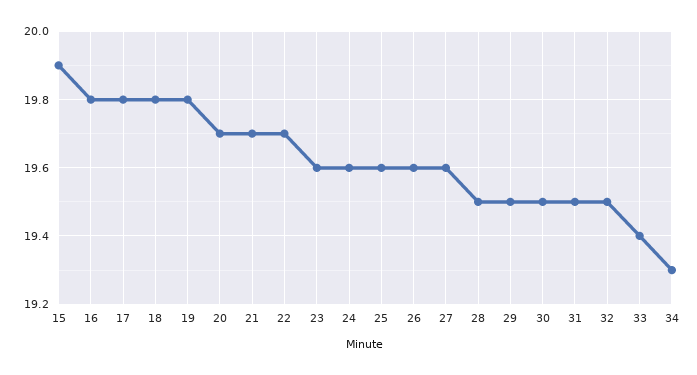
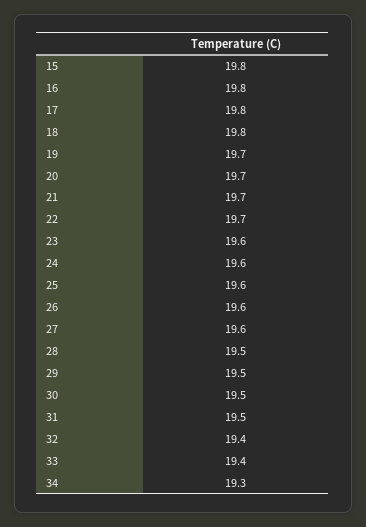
  {
-   "15": 19.9,
+   "15": 19.8,
    "16": 19.8,
    "17": 19.8,
    "18": 19.8,
-   "19": 19.8,
+   "19": 19.7,
    "20": 19.7,
    "21": 19.7,
    "22": 19.7,
    "23": 19.6,
    "24": 19.6,
    "25": 19.6,
    "26": 19.6,
    "27": 19.6,
    "28": 19.5,
    "29": 19.5,
    "30": 19.5,
    "31": 19.5,
-   "32": 19.5,
+   "32": 19.4,
    "33": 19.4,
    "34": 19.3
  }

